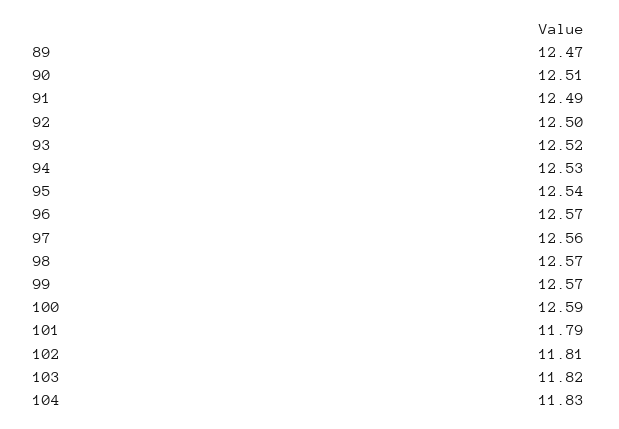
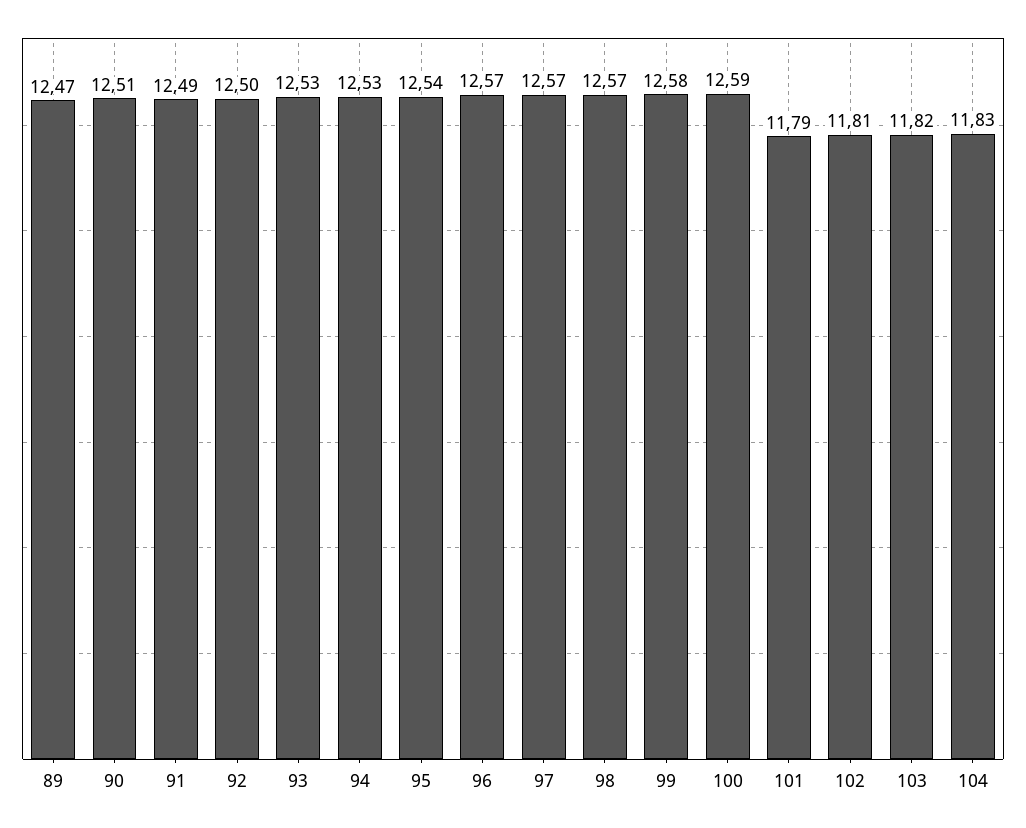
  {
    "89": 12.47,
    "90": 12.51,
    "91": 12.49,
    "92": 12.5,
-   "93": 12.52,
+   "93": 12.53,
    "94": 12.53,
    "95": 12.54,
    "96": 12.57,
-   "97": 12.56,
+   "97": 12.57,
    "98": 12.57,
-   "99": 12.57,
+   "99": 12.58,
    "100": 12.59,
    "101": 11.79,
    "102": 11.81,
    "103": 11.82,
    "104": 11.83
  }

